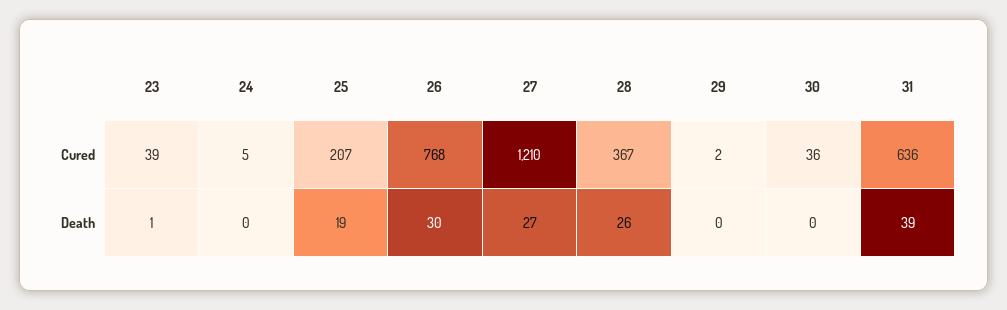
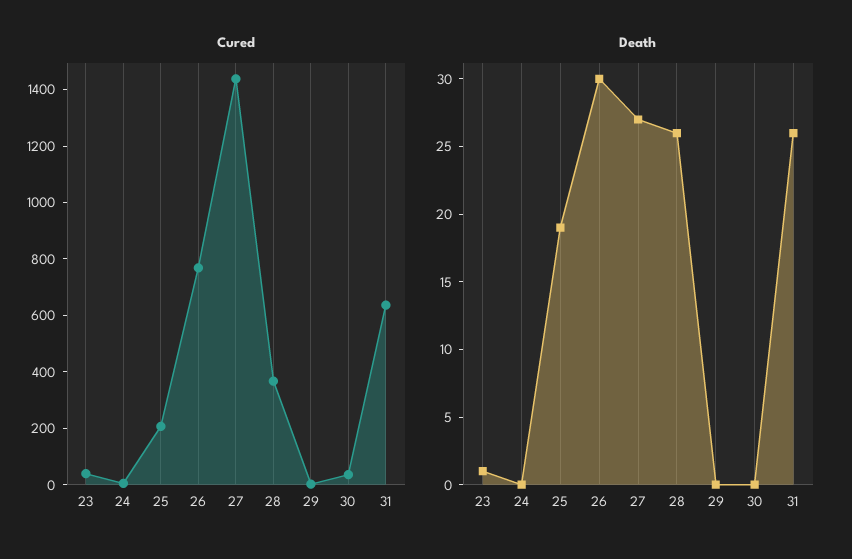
  {
    "Cured": {
      "23": 39,
      "24": 5,
      "25": 207,
      "26": 768,
-     "27": 1210,
+     "27": 1450,
      "28": 367,
      "29": 2,
      "30": 36,
      "31": 636
    },
    "Death": {
      "23": 1,
      "24": 0,
      "25": 19,
      "26": 30,
      "27": 27,
      "28": 26,
      "29": 0,
      "30": 0,
-     "31": 39
+     "31": 26
    }
  }

